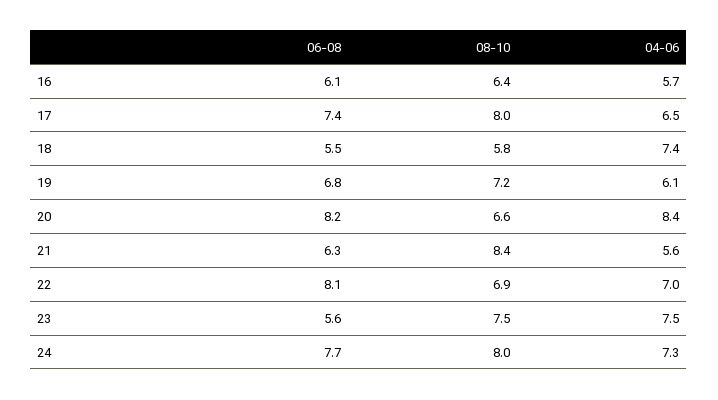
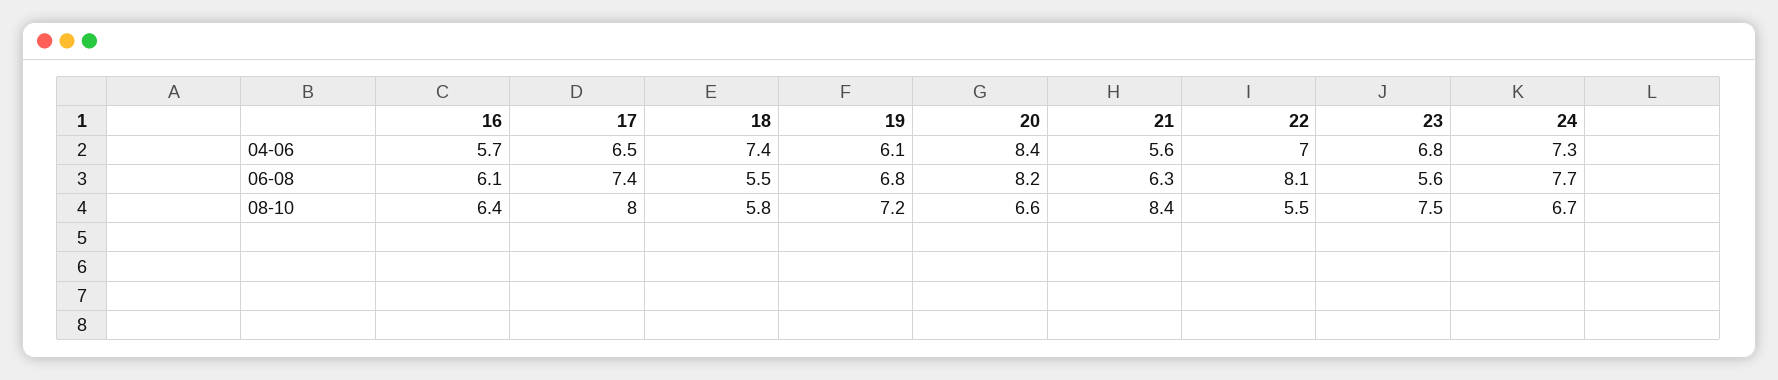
  {
    "06-08": {
      "16": 6.1,
      "17": 7.4,
      "18": 5.5,
      "19": 6.8,
      "20": 8.2,
      "21": 6.3,
      "22": 8.1,
      "23": 5.6,
      "24": 7.7
    },
    "08-10": {
      "16": 6.4,
      "17": 8,
      "18": 5.8,
      "19": 7.2,
      "20": 6.6,
      "21": 8.4,
-     "22": 6.9,
+     "22": 5.5,
      "23": 7.5,
-     "24": 8
+     "24": 6.7
    },
    "04-06": {
      "16": 5.7,
      "17": 6.5,
      "18": 7.4,
      "19": 6.1,
      "20": 8.4,
      "21": 5.6,
      "22": 7,
-     "23": 7.5,
+     "23": 6.8,
      "24": 7.3
    }
  }

